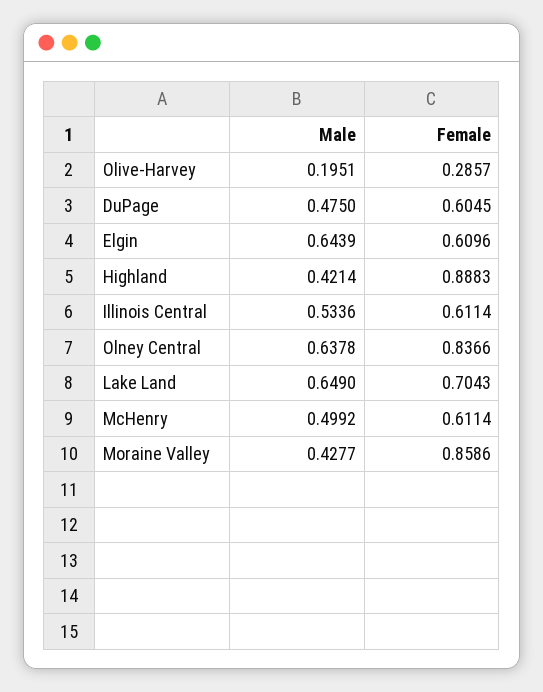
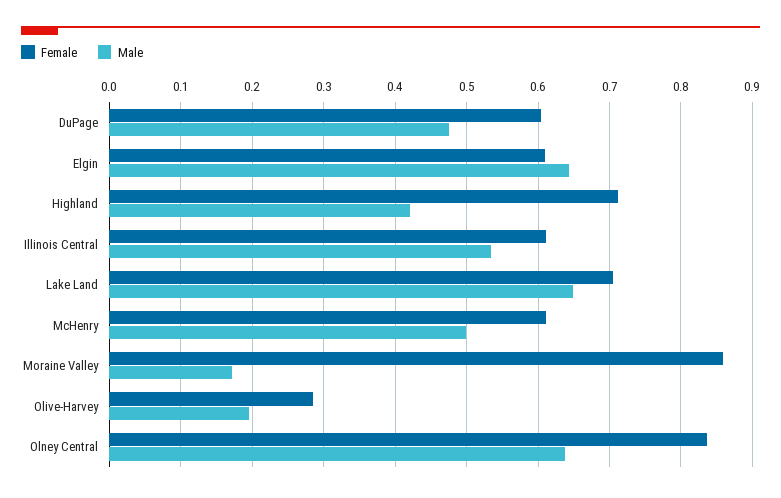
  {
    "Male": {
      "Olive-Harvey": 0.1951,
      "DuPage": 0.475,
      "Elgin": 0.6439,
      "Highland": 0.4214,
      "Illinois Central": 0.5336,
      "Olney Central": 0.6378,
      "Lake Land": 0.649,
      "McHenry": 0.4992,
-     "Moraine Valley": 0.4277
+     "Moraine Valley": 0.17
    },
    "Female": {
      "Olive-Harvey": 0.2857,
      "DuPage": 0.6045,
      "Elgin": 0.6096,
-     "Highland": 0.8883,
+     "Highland": 0.71,
      "Illinois Central": 0.6114,
      "Olney Central": 0.8366,
      "Lake Land": 0.7043,
      "McHenry": 0.6114,
      "Moraine Valley": 0.8586
    }
  }

